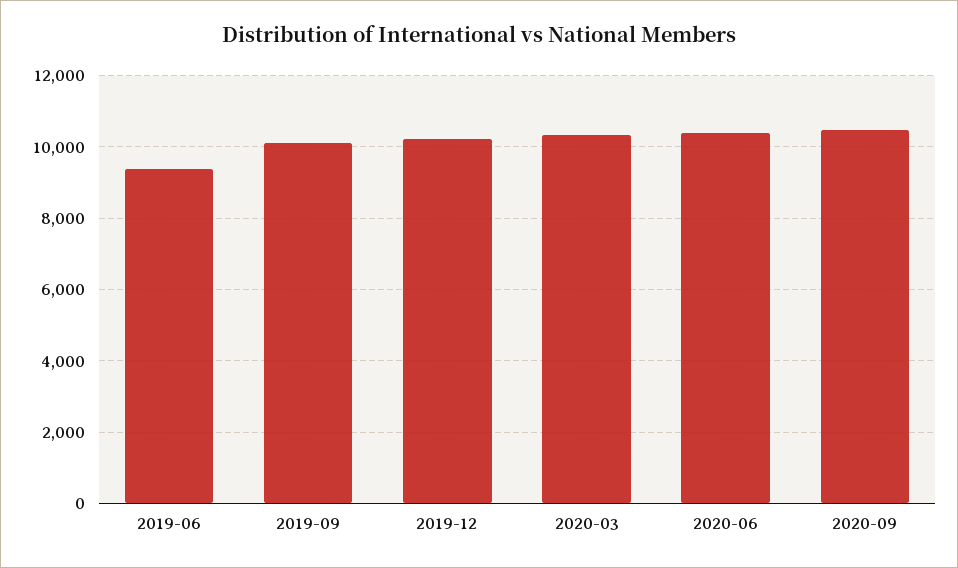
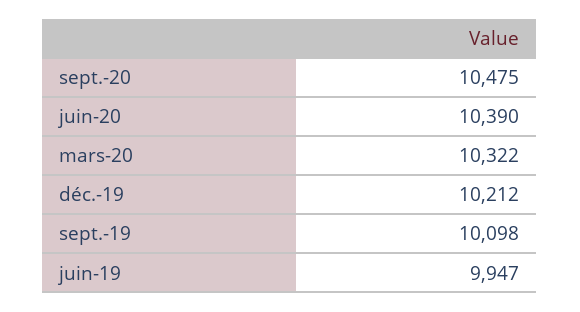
  {
-   "2019-06": 9400,
+   "2019-06": 9947,
    "2019-09": 10098,
    "2019-12": 10212,
    "2020-03": 10322,
    "2020-06": 10390,
    "2020-09": 10475
  }

